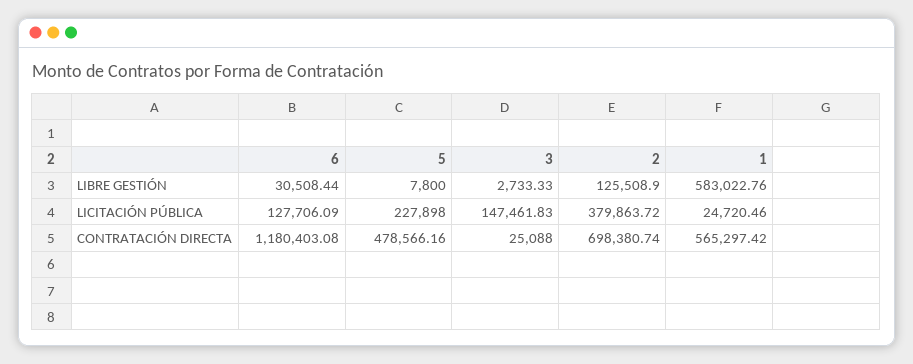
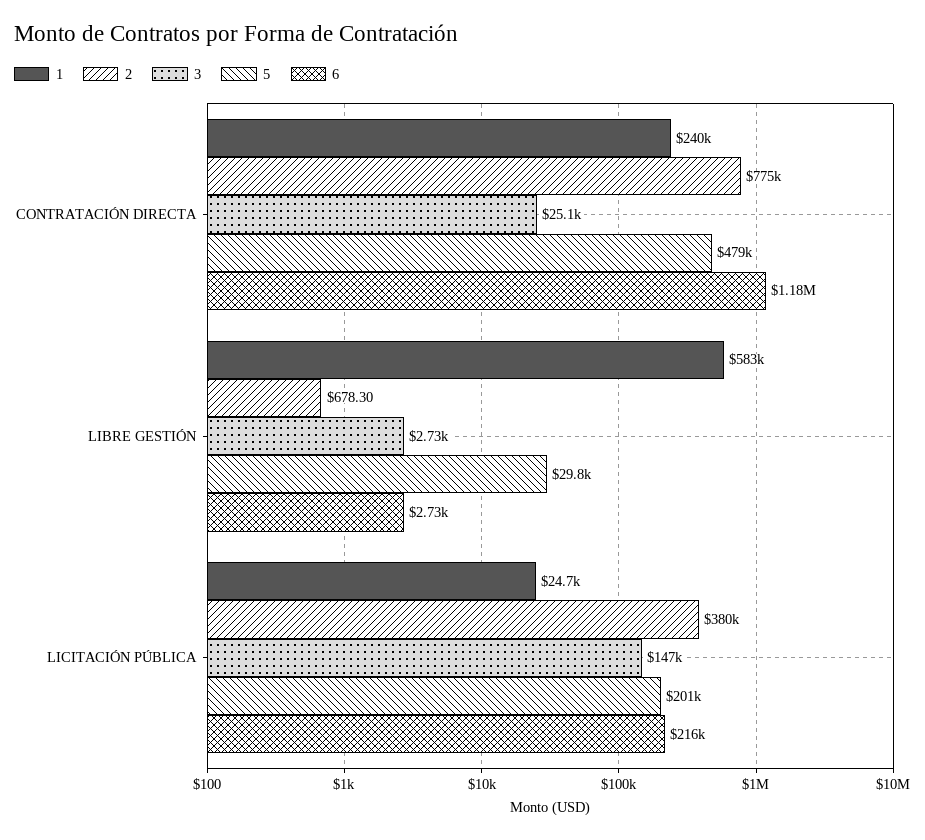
  {
    "6": {
-     "LIBRE GESTIÓN": 30508.44,
+     "LIBRE GESTIÓN": 2730,
-     "LICITACIÓN PÚBLICA": 127706.09,
+     "LICITACIÓN PÚBLICA": 216000,
      "CONTRATACIÓN DIRECTA": 1180403.08
    },
    "5": {
-     "LIBRE GESTIÓN": 7800,
+     "LIBRE GESTIÓN": 29800,
-     "LICITACIÓN PÚBLICA": 227898,
+     "LICITACIÓN PÚBLICA": 201000,
      "CONTRATACIÓN DIRECTA": 478566.16
    },
    "3": {
      "LIBRE GESTIÓN": 2733.33,
      "LICITACIÓN PÚBLICA": 147461.83,
      "CONTRATACIÓN DIRECTA": 25088
    },
    "2": {
-     "LIBRE GESTIÓN": 125508.9,
+     "LIBRE GESTIÓN": 678.3,
      "LICITACIÓN PÚBLICA": 379863.72,
-     "CONTRATACIÓN DIRECTA": 698380.74
+     "CONTRATACIÓN DIRECTA": 775000
    },
    "1": {
      "LIBRE GESTIÓN": 583022.76,
      "LICITACIÓN PÚBLICA": 24720.46,
-     "CONTRATACIÓN DIRECTA": 565297.42
+     "CONTRATACIÓN DIRECTA": 240000
    }
  }

